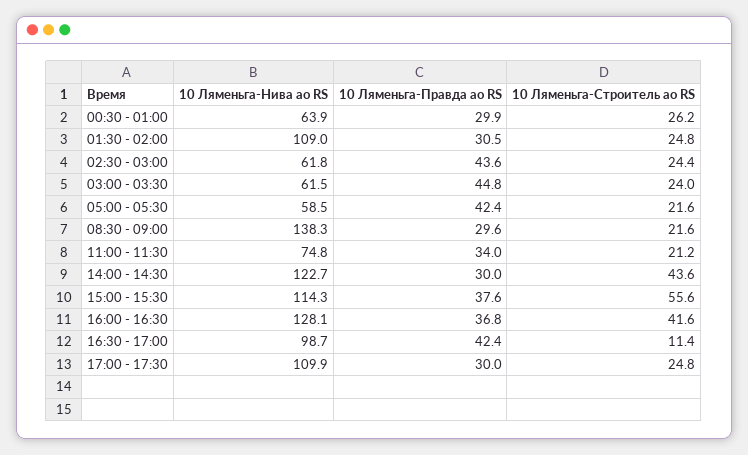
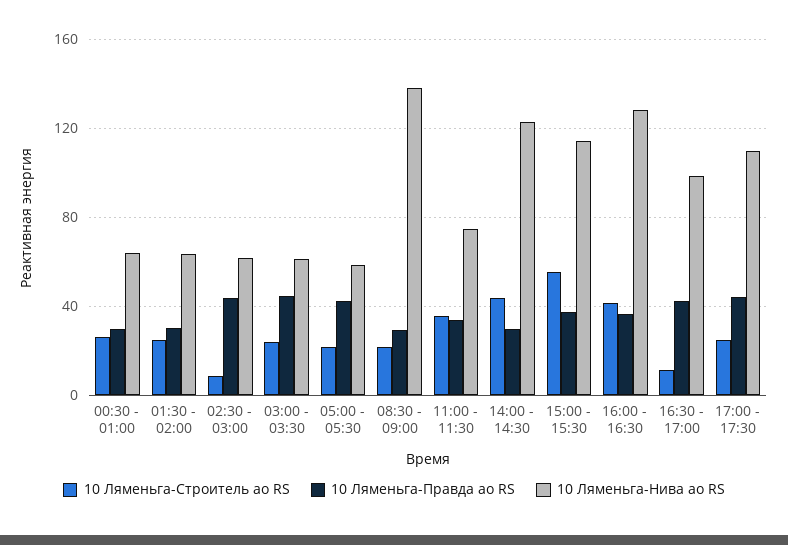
  {
    "10 Ляменьга-Нива ао RS": {
      "00:30 - 01:00": 63.9,
-     "01:30 - 02:00": 109,
+     "01:30 - 02:00": 65,
      "02:30 - 03:00": 61.8,
      "03:00 - 03:30": 61.5,
      "05:00 - 05:30": 58.5,
      "08:30 - 09:00": 138.3,
      "11:00 - 11:30": 74.8,
      "14:00 - 14:30": 122.7,
      "15:00 - 15:30": 114.3,
      "16:00 - 16:30": 128.1,
      "16:30 - 17:00": 98.7,
      "17:00 - 17:30": 109.9
    },
    "10 Ляменьга-Правда ао RS": {
      "00:30 - 01:00": 29.9,
      "01:30 - 02:00": 30.5,
      "02:30 - 03:00": 43.6,
      "03:00 - 03:30": 44.8,
      "05:00 - 05:30": 42.4,
      "08:30 - 09:00": 29.6,
      "11:00 - 11:30": 34,
      "14:00 - 14:30": 30,
      "15:00 - 15:30": 37.6,
      "16:00 - 16:30": 36.8,
      "16:30 - 17:00": 42.4,
-     "17:00 - 17:30": 30
+     "17:00 - 17:30": 45
    },
    "10 Ляменьга-Строитель ао RS": {
      "00:30 - 01:00": 26.2,
      "01:30 - 02:00": 24.8,
-     "02:30 - 03:00": 24.4,
+     "02:30 - 03:00": 10,
      "03:00 - 03:30": 24,
      "05:00 - 05:30": 21.6,
      "08:30 - 09:00": 21.6,
-     "11:00 - 11:30": 21.2,
+     "11:00 - 11:30": 35,
      "14:00 - 14:30": 43.6,
      "15:00 - 15:30": 55.6,
      "16:00 - 16:30": 41.6,
      "16:30 - 17:00": 11.4,
      "17:00 - 17:30": 24.8
    }
  }

